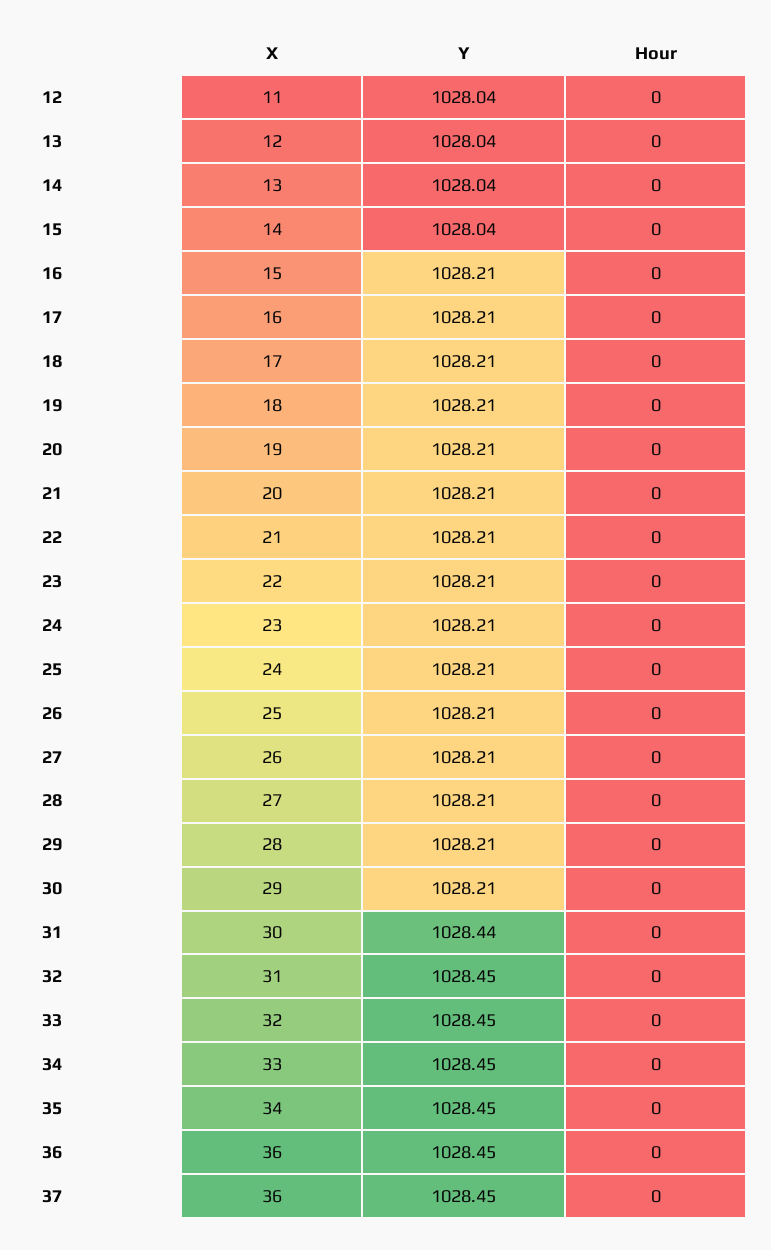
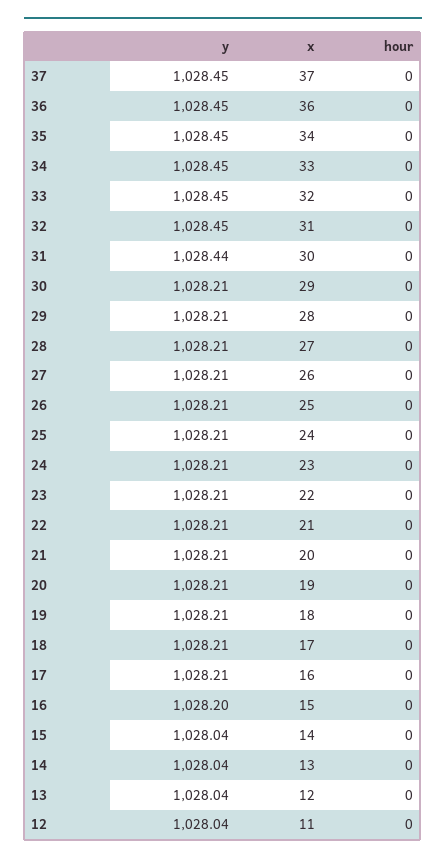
  {
    "X": {
      "12": 11,
      "13": 12,
      "14": 13,
      "15": 14,
      "16": 15,
      "17": 16,
      "18": 17,
      "19": 18,
      "20": 19,
      "21": 20,
      "22": 21,
      "23": 22,
      "24": 23,
      "25": 24,
      "26": 25,
      "27": 26,
      "28": 27,
      "29": 28,
      "30": 29,
      "31": 30,
      "32": 31,
      "33": 32,
      "34": 33,
      "35": 34,
      "36": 36,
-     "37": 36
+     "37": 37
    },
    "Y": {
      "12": 1028.04,
      "13": 1028.04,
      "14": 1028.04,
      "15": 1028.04,
-     "16": 1028.21,
+     "16": 1028.2,
      "17": 1028.21,
      "18": 1028.21,
      "19": 1028.21,
      "20": 1028.21,
      "21": 1028.21,
      "22": 1028.21,
      "23": 1028.21,
      "24": 1028.21,
      "25": 1028.21,
      "26": 1028.21,
      "27": 1028.21,
      "28": 1028.21,
      "29": 1028.21,
      "30": 1028.21,
      "31": 1028.44,
      "32": 1028.45,
      "33": 1028.45,
      "34": 1028.45,
      "35": 1028.45,
      "36": 1028.45,
      "37": 1028.45
    },
    "Hour": {
      "12": 0,
      "13": 0,
      "14": 0,
      "15": 0,
      "16": 0,
      "17": 0,
      "18": 0,
      "19": 0,
      "20": 0,
      "21": 0,
      "22": 0,
      "23": 0,
      "24": 0,
      "25": 0,
      "26": 0,
      "27": 0,
      "28": 0,
      "29": 0,
      "30": 0,
      "31": 0,
      "32": 0,
      "33": 0,
      "34": 0,
      "35": 0,
      "36": 0,
      "37": 0
    }
  }

